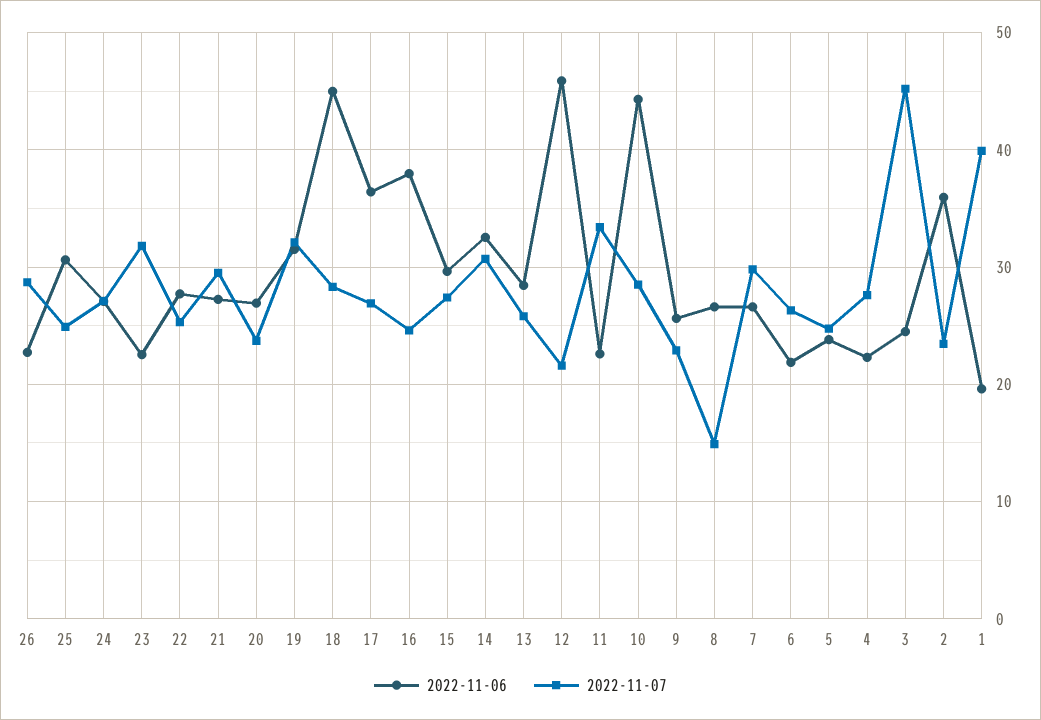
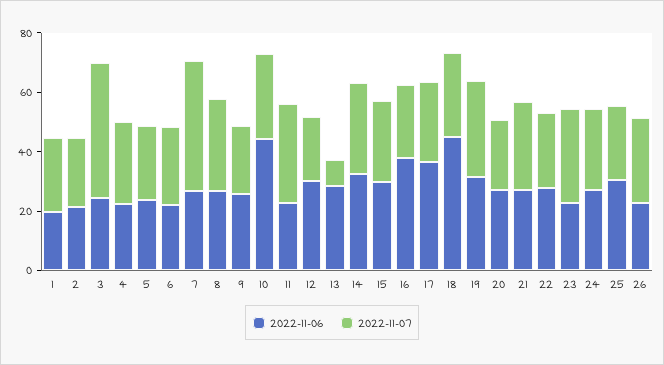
  {
    "2022-11-06": {
      "26": 23,
      "25": 31,
      "24": 27,
      "23": 23,
      "22": 28,
      "21": 27,
      "20": 27,
      "19": 32,
      "18": 45,
      "17": 36,
      "16": 38,
      "15": 30,
      "14": 33,
      "13": 28,
-     "12": 46,
+     "12": 30,
      "11": 23,
      "10": 44,
      "9": 26,
      "8": 27,
      "7": 27,
      "6": 22,
      "5": 24,
      "4": 22,
      "3": 25,
-     "2": 36,
+     "2": 20,
      "1": 20
    },
    "2022-11-07": {
      "26": 29,
      "25": 25,
      "24": 27,
      "23": 32,
      "22": 25,
      "21": 30,
      "20": 24,
      "19": 32,
      "18": 28,
      "17": 27,
      "16": 25,
      "15": 27,
      "14": 31,
-     "13": 26,
+     "13": 10,
      "12": 22,
      "11": 33,
      "10": 29,
      "9": 23,
-     "8": 15,
+     "8": 30,
-     "7": 30,
+     "7": 45,
      "6": 26,
      "5": 25,
      "4": 28,
      "3": 45,
      "2": 23,
-     "1": 40
+     "1": 25
    }
  }

